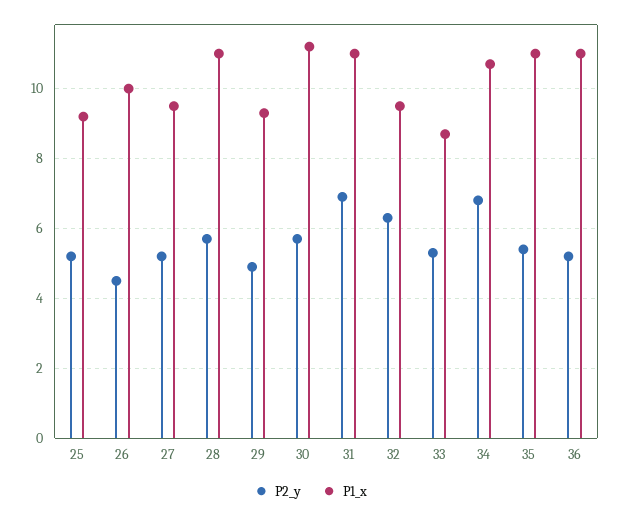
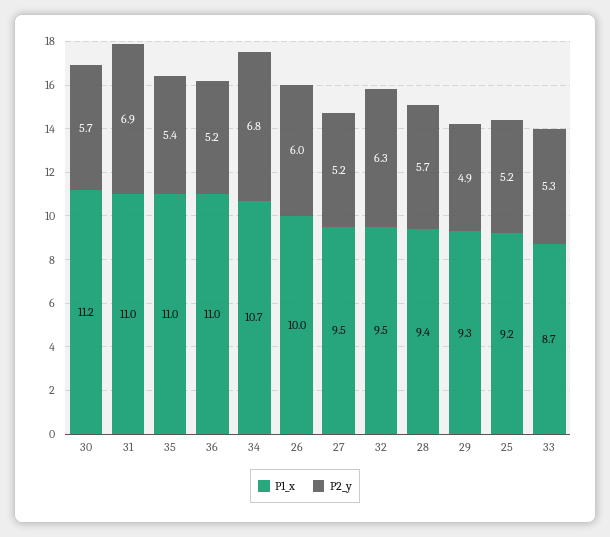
  {
    "P2_y": {
      "25": 5.2,
-     "26": 4.5,
+     "26": 6,
      "27": 5.2,
      "28": 5.7,
      "29": 4.9,
      "30": 5.7,
      "31": 6.9,
      "32": 6.3,
      "33": 5.3,
      "34": 6.8,
      "35": 5.4,
      "36": 5.2
    },
    "P1_x": {
      "25": 9.2,
      "26": 10,
      "27": 9.5,
-     "28": 11,
+     "28": 9.4,
      "29": 9.3,
      "30": 11.2,
      "31": 11,
      "32": 9.5,
      "33": 8.7,
      "34": 10.7,
      "35": 11,
      "36": 11
    }
  }

